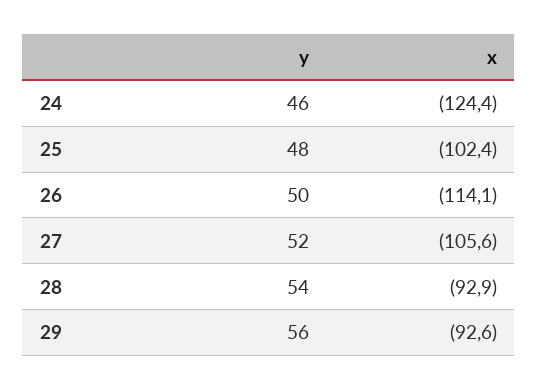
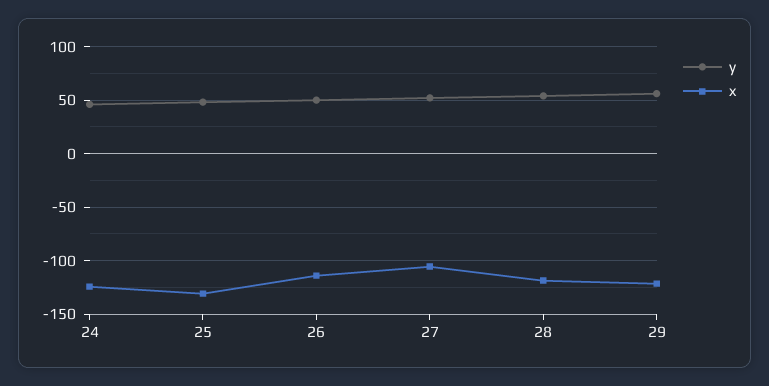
  {
    "y": {
      "24": 46,
      "25": 48,
      "26": 50,
      "27": 52,
      "28": 54,
      "29": 56
    },
    "x": {
      "24": -124.4,
-     "25": -102.4,
+     "25": -130,
      "26": -114.1,
      "27": -105.6,
-     "28": -92.9,
+     "28": -120,
-     "29": -92.6
+     "29": -120
    }
  }

